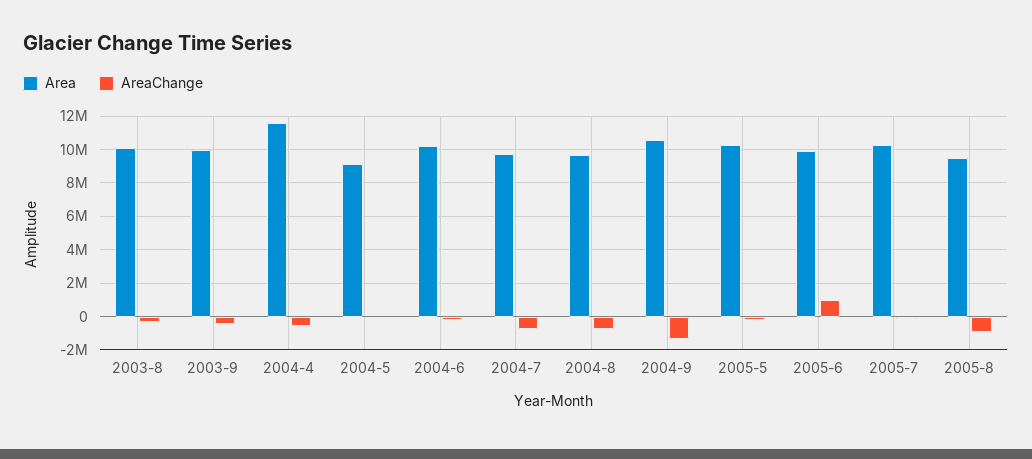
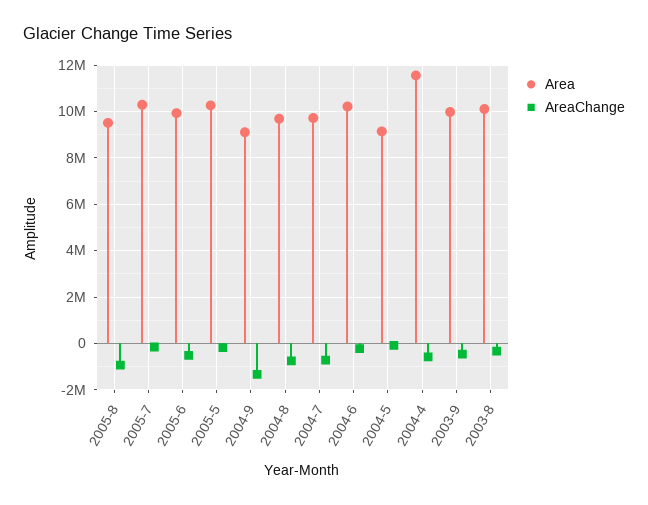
  {
    "Area": {
      "2003-8": 10000000,
      "2003-9": 10000000,
      "2004-4": 11500000,
      "2004-5": 9000000,
      "2004-6": 10000000,
      "2004-7": 9500000,
      "2004-8": 9500000,
-     "2004-9": 10500000,
+     "2004-9": 9000000,
      "2005-5": 10500000,
      "2005-6": 10000000,
      "2005-7": 10500000,
      "2005-8": 9500000
    },
    "AreaChange": {
      "2003-8": -500000,
      "2003-9": -500000,
      "2004-4": -500000,
      "2004-5": 0,
      "2004-6": 0,
      "2004-7": -500000,
      "2004-8": -1000000,
      "2004-9": -1500000,
      "2005-5": 0,
-     "2005-6": 1000000,
+     "2005-6": -500000,
      "2005-7": 0,
      "2005-8": -1000000
    }
  }

